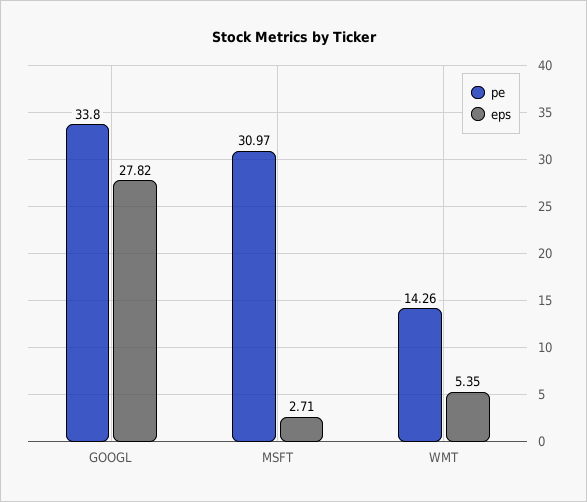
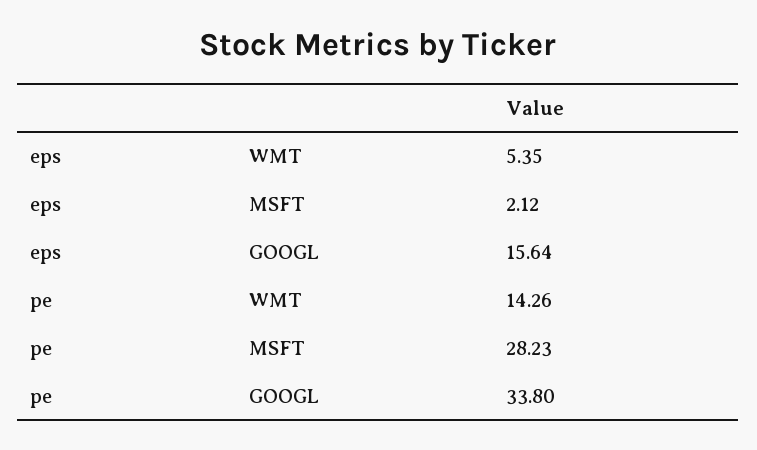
  {
    "pe": {
      "GOOGL": 33.8,
-     "MSFT": 30.97,
+     "MSFT": 28.23,
      "WMT": 14.26
    },
    "eps": {
-     "GOOGL": 27.82,
+     "GOOGL": 15.64,
-     "MSFT": 2.71,
+     "MSFT": 2.12,
      "WMT": 5.35
    }
  }

